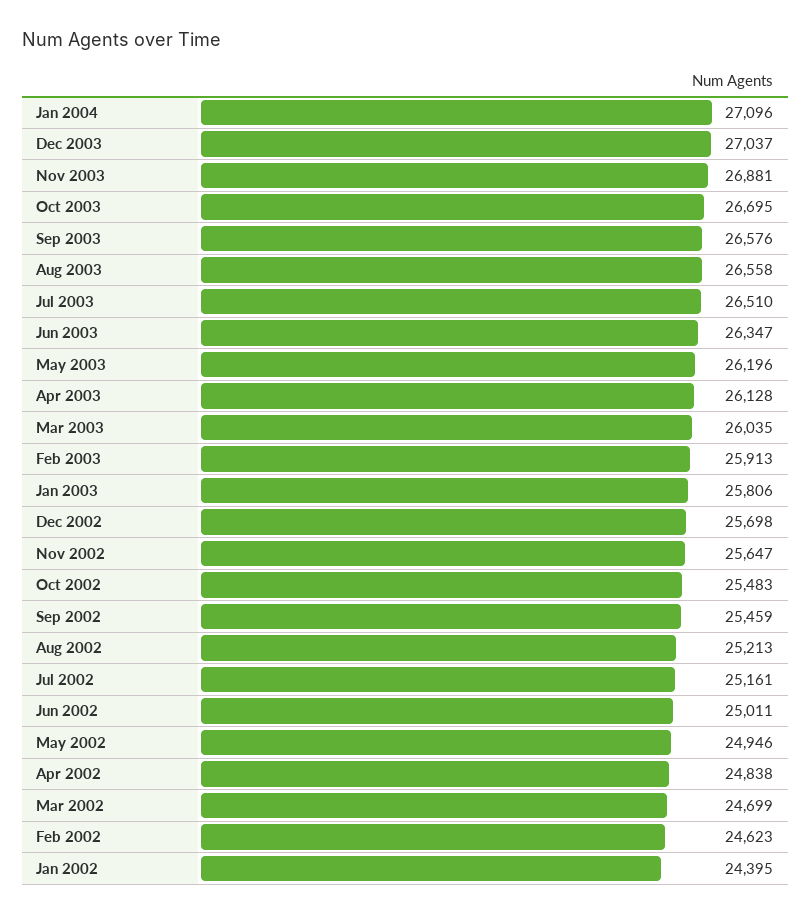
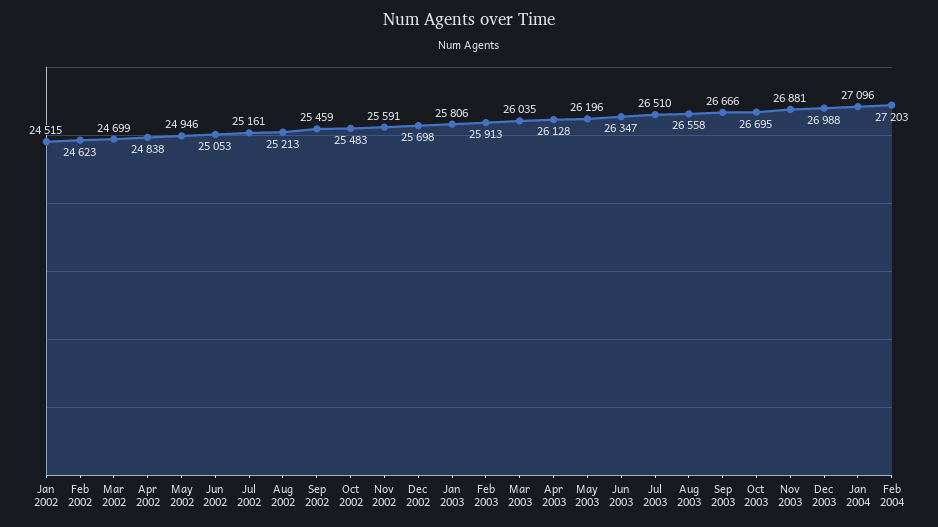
  {
    "Jan 2004": 27096,
-   "Dec 2003": 27037,
+   "Dec 2003": 26988,
    "Nov 2003": 26881,
    "Oct 2003": 26695,
-   "Sep 2003": 26576,
+   "Sep 2003": 26666,
    "Aug 2003": 26558,
    "Jul 2003": 26510,
    "Jun 2003": 26347,
    "May 2003": 26196,
    "Apr 2003": 26128,
    "Mar 2003": 26035,
    "Feb 2003": 25913,
    "Jan 2003": 25806,
    "Dec 2002": 25698,
-   "Nov 2002": 25647,
+   "Nov 2002": 25591,
    "Oct 2002": 25483,
    "Sep 2002": 25459,
    "Aug 2002": 25213,
    "Jul 2002": 25161,
-   "Jun 2002": 25011,
+   "Jun 2002": 25053,
    "May 2002": 24946,
    "Apr 2002": 24838,
    "Mar 2002": 24699,
    "Feb 2002": 24623,
-   "Jan 2002": 24395
+   "Jan 2002": 24515,
+   "Feb 2004": 27203
  }

